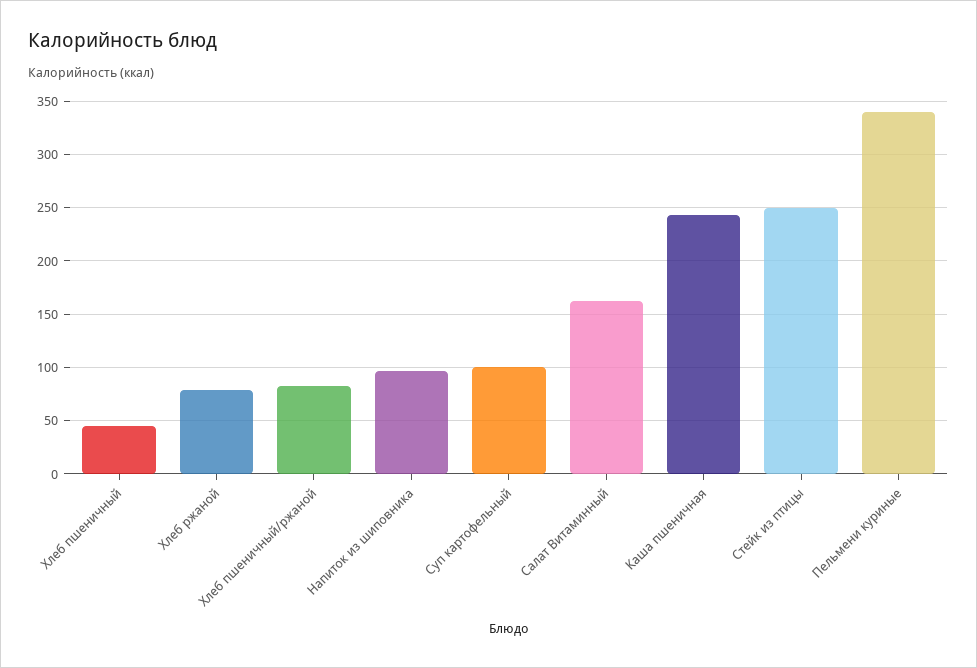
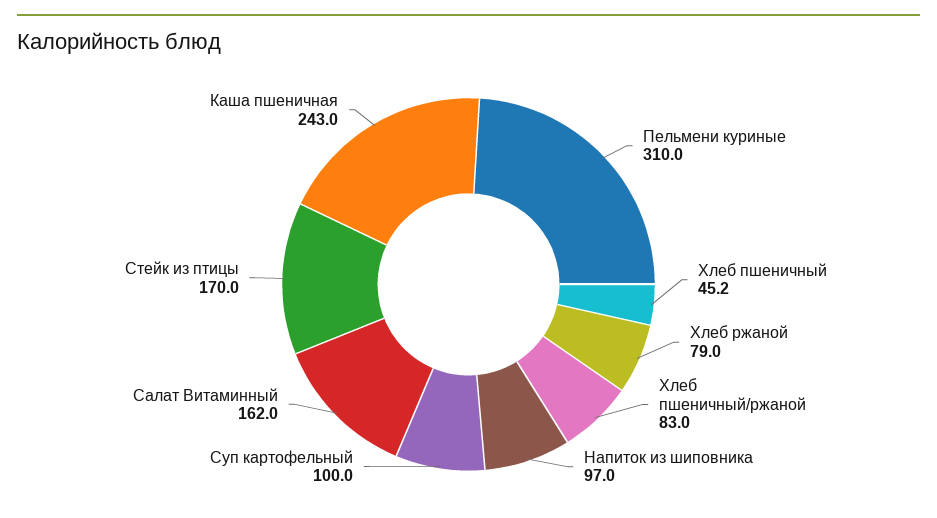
  {
    "Хлеб пшеничный": 45.2,
    "Хлеб ржаной": 79,
    "Хлеб пшеничный/ржаной": 83,
    "Напиток из шиповника": 97,
    "Суп картофельный": 100,
    "Салат Витаминный": 162,
    "Каша пшеничная": 243,
-   "Стейк из птицы": 250,
+   "Стейк из птицы": 170,
-   "Пельмени куриные": 340
+   "Пельмени куриные": 310
  }

